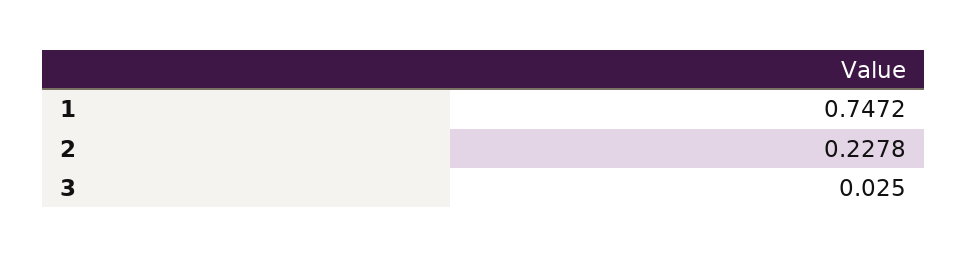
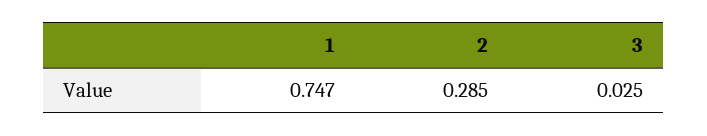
  {
    "1": 0.7472,
-   "2": 0.2278,
+   "2": 0.285,
    "3": 0.025
  }

